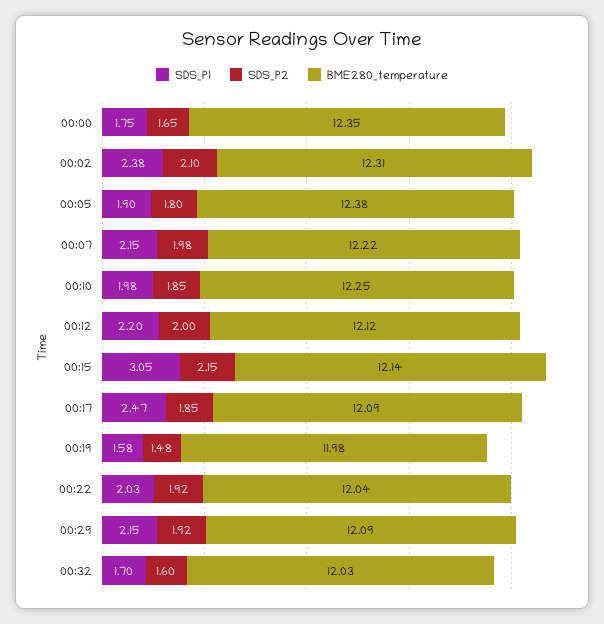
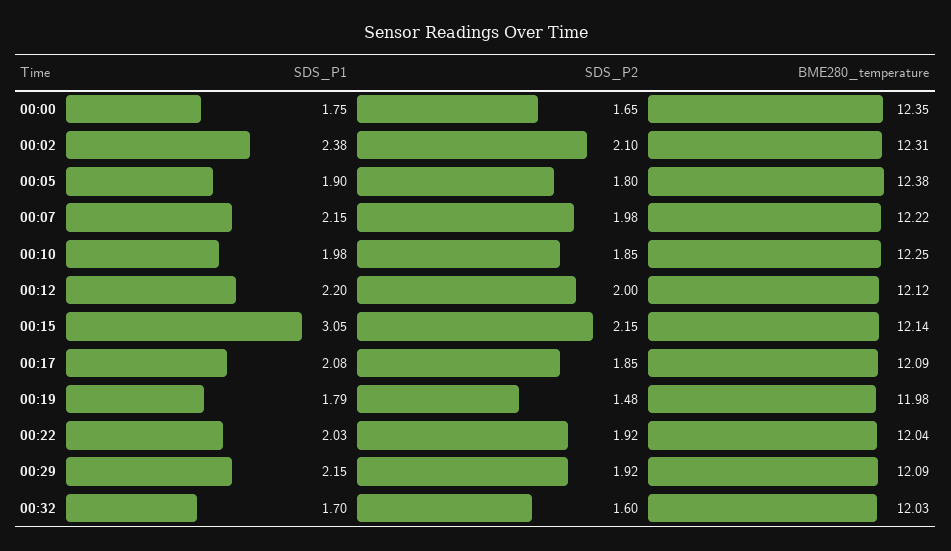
  {
    "SDS_P1": {
      "00:00": 1.75,
      "00:02": 2.38,
      "00:05": 1.9,
      "00:07": 2.15,
      "00:10": 1.98,
      "00:12": 2.2,
      "00:15": 3.05,
-     "00:17": 2.47,
+     "00:17": 2.08,
-     "00:19": 1.58,
+     "00:19": 1.79,
      "00:22": 2.03,
      "00:29": 2.15,
      "00:32": 1.7
    },
    "SDS_P2": {
      "00:00": 1.65,
      "00:02": 2.1,
      "00:05": 1.8,
      "00:07": 1.98,
      "00:10": 1.85,
      "00:12": 2,
      "00:15": 2.15,
      "00:17": 1.85,
      "00:19": 1.48,
      "00:22": 1.92,
      "00:29": 1.92,
      "00:32": 1.6
    },
    "BME280_temperature": {
      "00:00": 12.35,
      "00:02": 12.31,
      "00:05": 12.38,
      "00:07": 12.22,
      "00:10": 12.25,
      "00:12": 12.12,
      "00:15": 12.14,
      "00:17": 12.09,
      "00:19": 11.98,
      "00:22": 12.04,
      "00:29": 12.09,
      "00:32": 12.03
    }
  }

